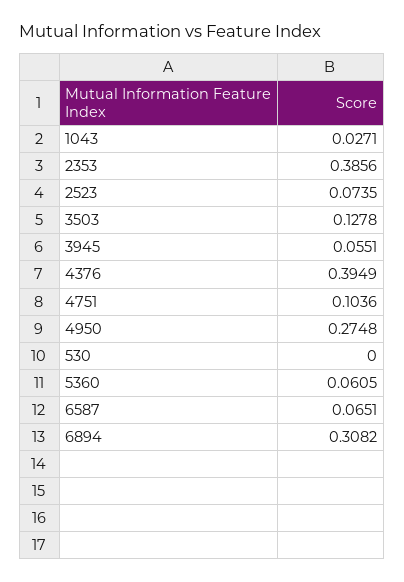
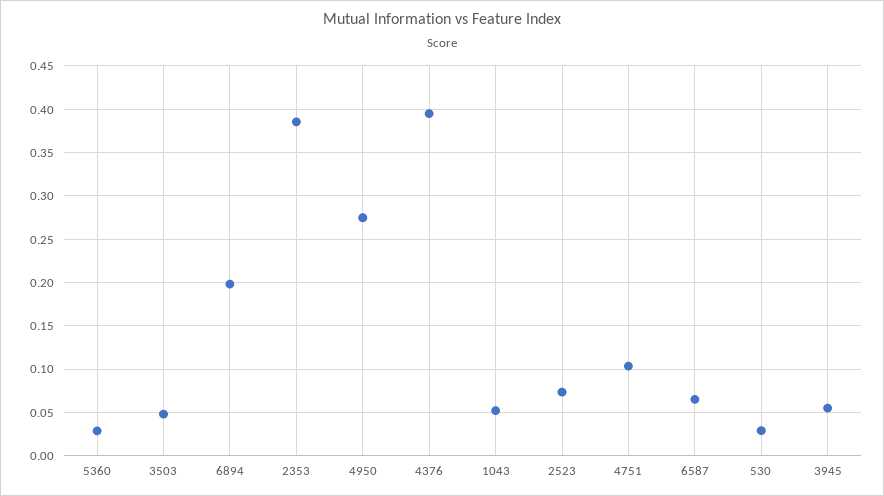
  {
-   "1043": 0.0271,
+   "1043": 0.05,
    "2353": 0.3856,
    "2523": 0.0735,
-   "3503": 0.1278,
+   "3503": 0.05,
    "3945": 0.0551,
    "4376": 0.3949,
    "4751": 0.1036,
    "4950": 0.2748,
-   "530": 0,
+   "530": 0.03,
-   "5360": 0.0605,
+   "5360": 0.03,
    "6587": 0.0651,
-   "6894": 0.3082
+   "6894": 0.2
  }

